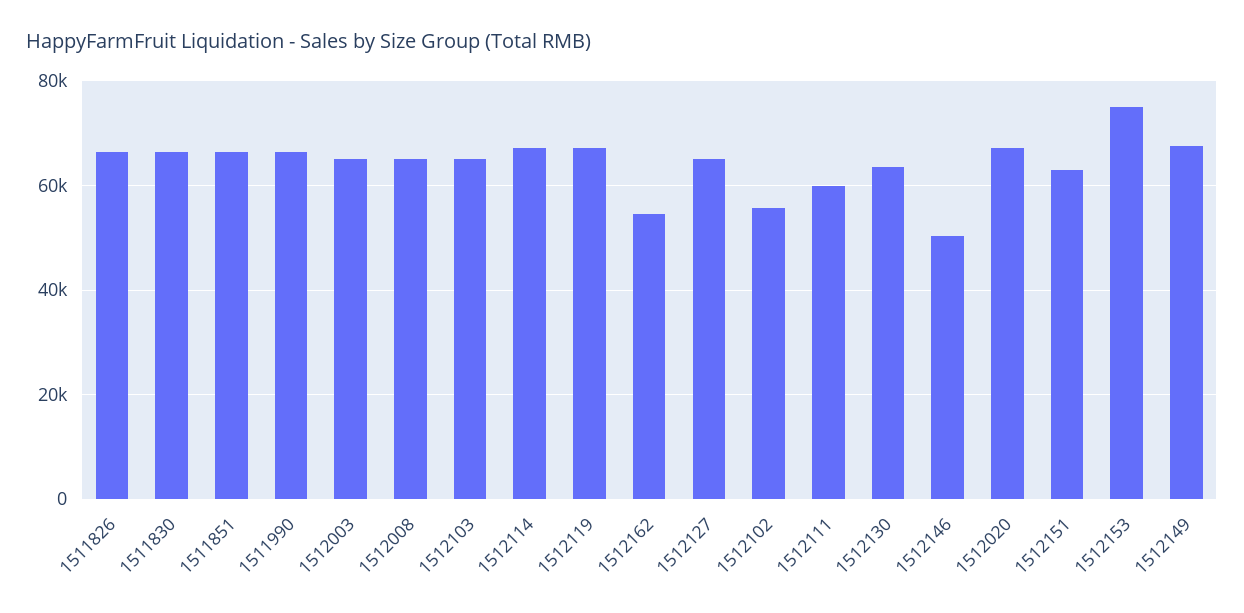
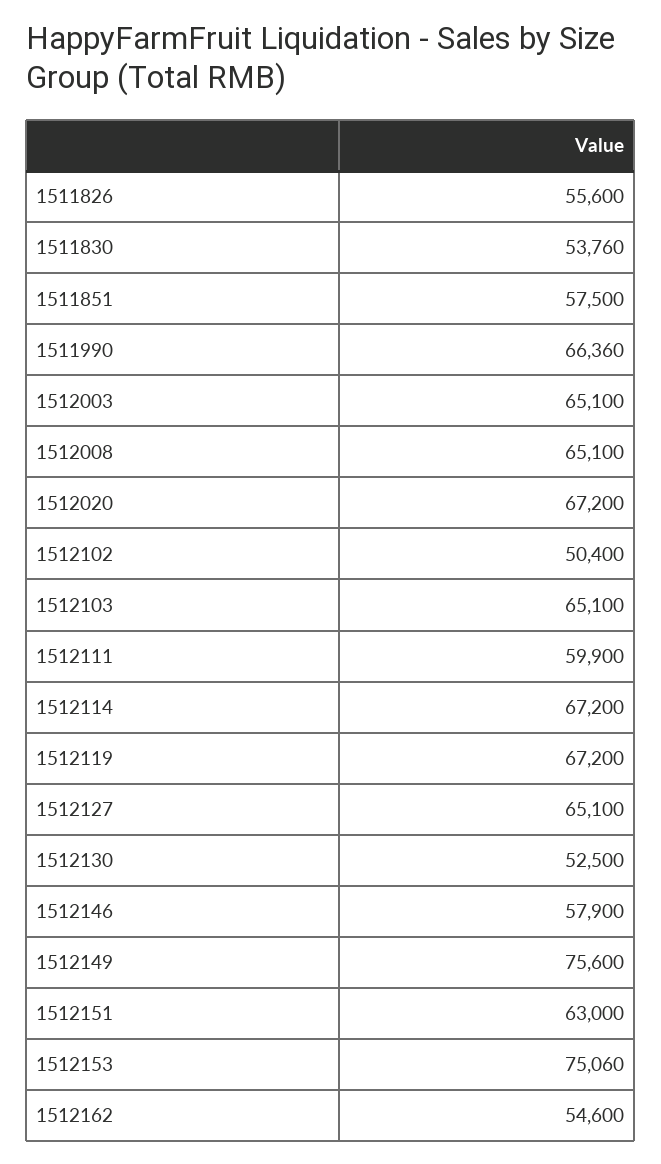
  {
-   "1511826": 66000,
+   "1511826": 55600,
-   "1511830": 66000,
+   "1511830": 53760,
-   "1511851": 66000,
+   "1511851": 57500,
    "1511990": 66360,
    "1512003": 65100,
    "1512008": 65100,
    "1512103": 65100,
    "1512114": 67200,
    "1512119": 67200,
    "1512162": 54600,
    "1512127": 65100,
-   "1512102": 56000,
+   "1512102": 50400,
    "1512111": 59900,
-   "1512130": 64000,
+   "1512130": 52500,
-   "1512146": 50000,
+   "1512146": 57900,
    "1512020": 67200,
    "1512151": 63000,
    "1512153": 75060,
-   "1512149": 68000
+   "1512149": 75600
  }

